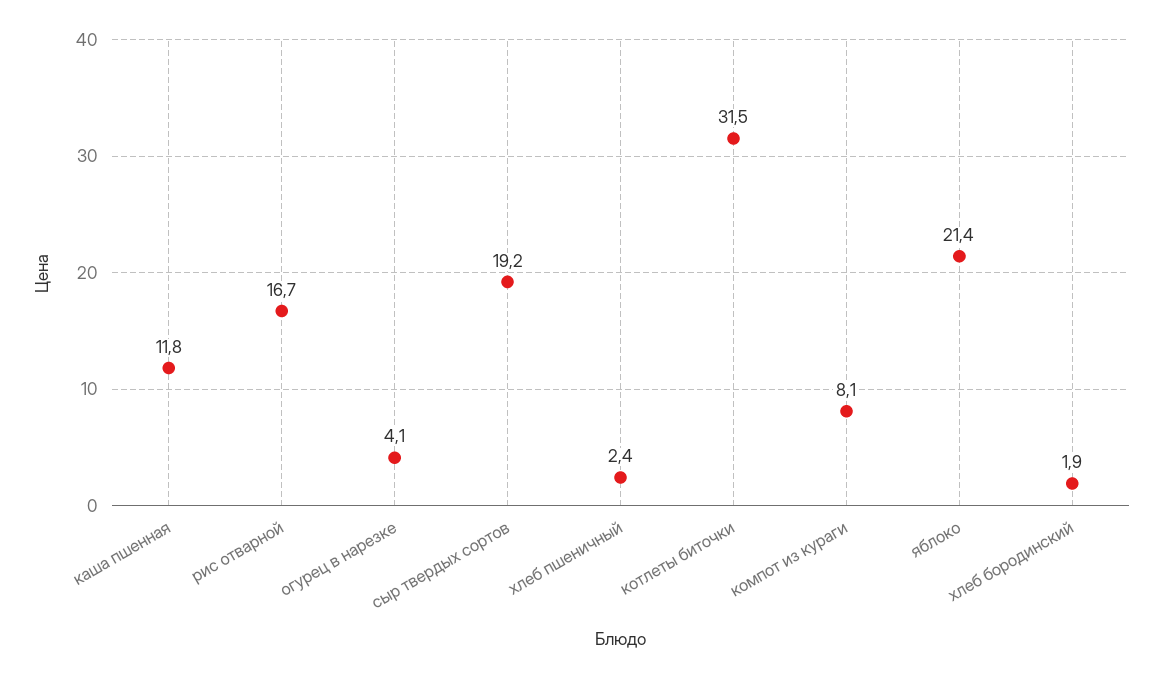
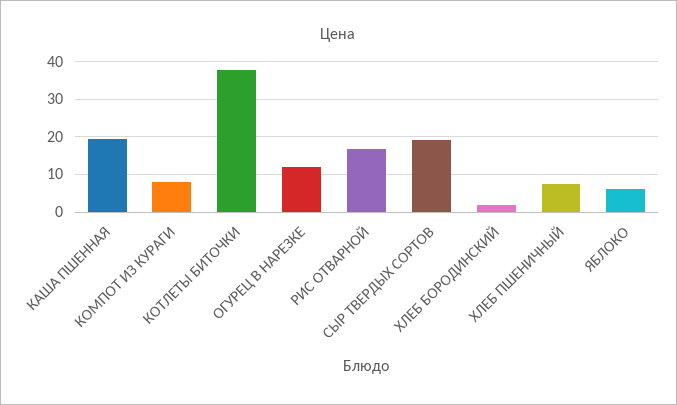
  {
-   "каша пшенная": 11.8,
+   "каша пшенная": 20,
    "рис отварной": 16.7,
-   "огурец в нарезке": 4.1,
+   "огурец в нарезке": 12,
    "сыр твердых сортов": 19.2,
-   "хлеб пшеничный": 2.4,
+   "хлеб пшеничный": 8,
-   "котлеты биточки": 31.5,
+   "котлеты биточки": 38,
    "компот из кураги": 8.1,
-   "яблоко": 21.4,
+   "яблоко": 6,
    "хлеб бородинский": 1.9
  }

